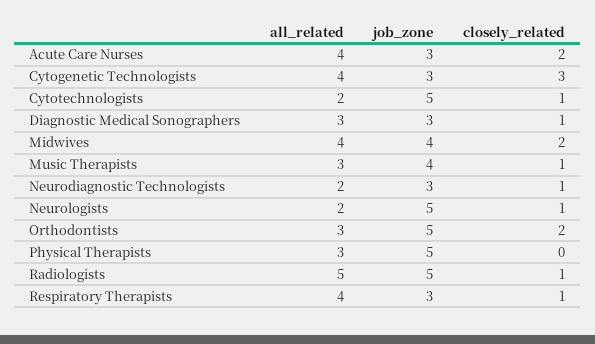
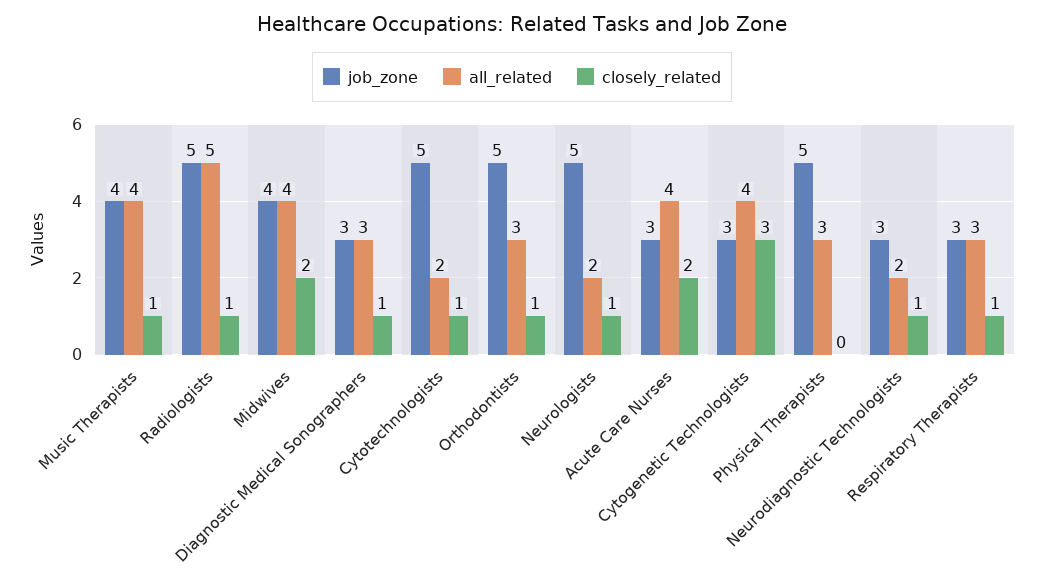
  {
    "all_related": {
      "Acute Care Nurses": 4,
      "Cytogenetic Technologists": 4,
      "Cytotechnologists": 2,
      "Diagnostic Medical Sonographers": 3,
      "Midwives": 4,
-     "Music Therapists": 3,
+     "Music Therapists": 4,
      "Neurodiagnostic Technologists": 2,
      "Neurologists": 2,
      "Orthodontists": 3,
      "Physical Therapists": 3,
      "Radiologists": 5,
-     "Respiratory Therapists": 4
+     "Respiratory Therapists": 3
    },
    "job_zone": {
      "Acute Care Nurses": 3,
      "Cytogenetic Technologists": 3,
      "Cytotechnologists": 5,
      "Diagnostic Medical Sonographers": 3,
      "Midwives": 4,
      "Music Therapists": 4,
      "Neurodiagnostic Technologists": 3,
      "Neurologists": 5,
      "Orthodontists": 5,
      "Physical Therapists": 5,
      "Radiologists": 5,
      "Respiratory Therapists": 3
    },
    "closely_related": {
      "Acute Care Nurses": 2,
      "Cytogenetic Technologists": 3,
      "Cytotechnologists": 1,
      "Diagnostic Medical Sonographers": 1,
      "Midwives": 2,
      "Music Therapists": 1,
      "Neurodiagnostic Technologists": 1,
      "Neurologists": 1,
-     "Orthodontists": 2,
+     "Orthodontists": 1,
      "Physical Therapists": 0,
      "Radiologists": 1,
      "Respiratory Therapists": 1
    }
  }

